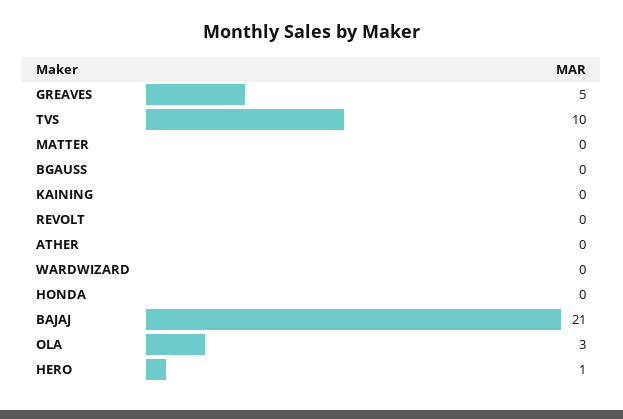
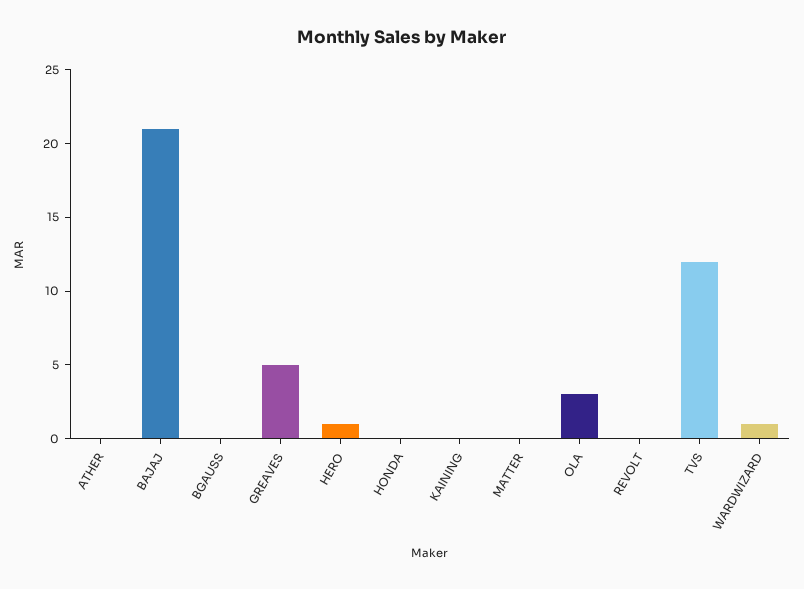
  {
    "GREAVES": 5,
-   "TVS": 10,
+   "TVS": 12,
    "MATTER": 0,
    "BGAUSS": 0,
    "KAINING": 0,
    "REVOLT": 0,
    "ATHER": 0,
-   "WARDWIZARD": 0,
+   "WARDWIZARD": 1,
    "HONDA": 0,
    "BAJAJ": 21,
    "OLA": 3,
    "HERO": 1
  }

